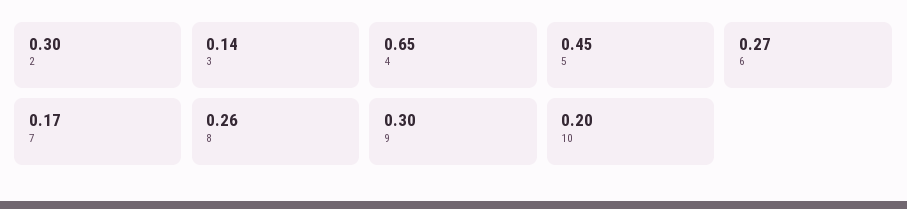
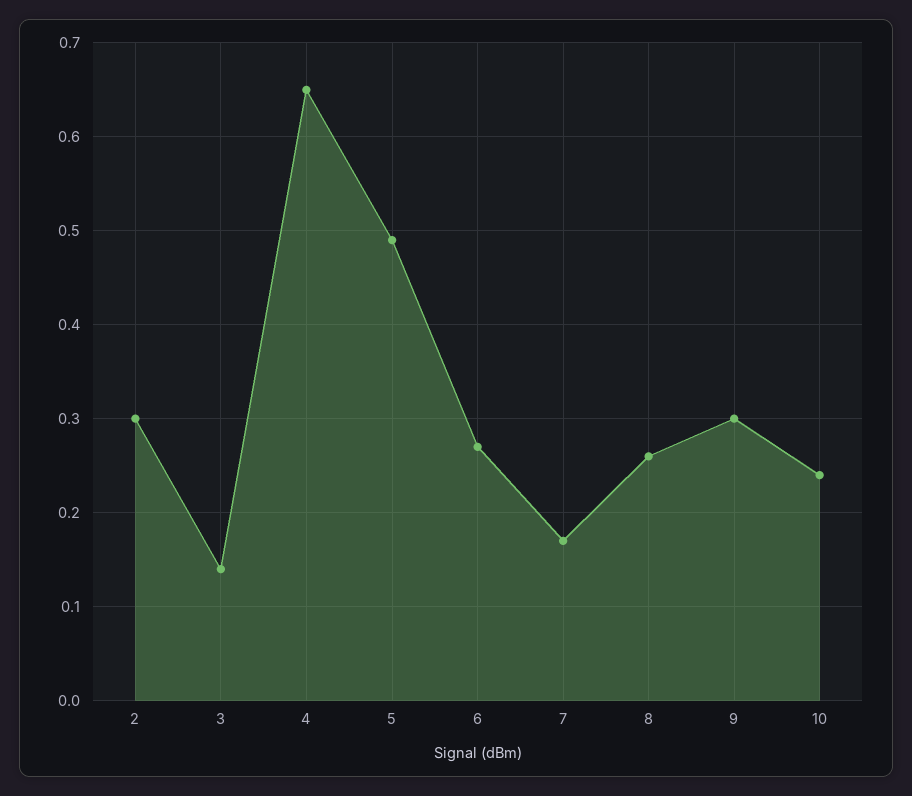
  {
    "2": 0.3,
    "3": 0.14,
    "4": 0.65,
-   "5": 0.45,
+   "5": 0.49,
    "6": 0.27,
    "7": 0.17,
    "8": 0.26,
    "9": 0.3,
-   "10": 0.2
+   "10": 0.24
  }

